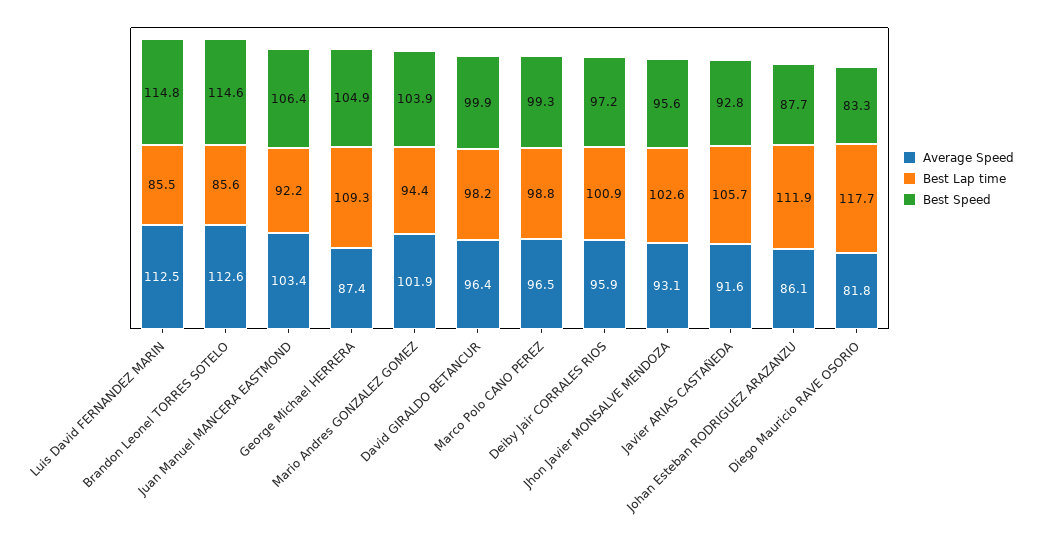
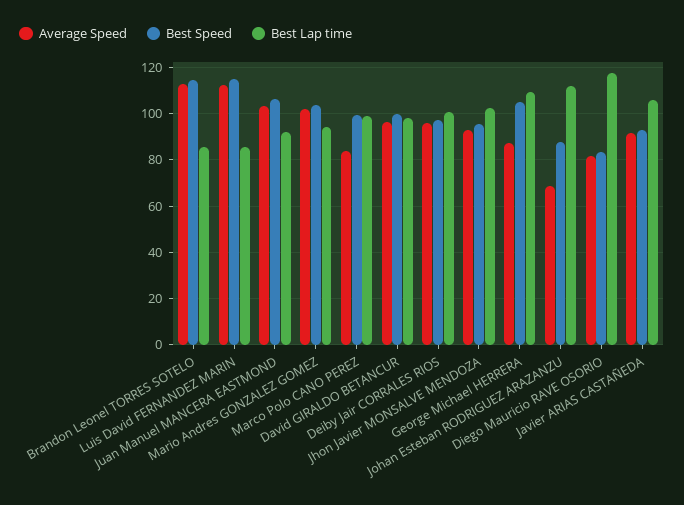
  {
    "Average Speed": {
      "Luis David FERNANDEZ MARIN": 112.5,
      "Brandon Leonel TORRES SOTELO": 112.6,
      "Juan Manuel MANCERA EASTMOND": 103.4,
      "George Michael HERRERA": 87.4,
      "Mario Andres GONZALEZ GOMEZ": 101.9,
      "David GIRALDO BETANCUR": 96.4,
-     "Marco Polo CANO PEREZ": 96.5,
+     "Marco Polo CANO PEREZ": 85,
      "Deiby Jair CORRALES RIOS": 95.9,
      "Jhon Javier MONSALVE MENDOZA": 93.1,
      "Javier ARIAS CASTAÑEDA": 91.6,
-     "Johan Esteban RODRIGUEZ ARAZANZU": 86.1,
+     "Johan Esteban RODRIGUEZ ARAZANZU": 70,
      "Diego Mauricio RAVE OSORIO": 81.8
    },
    "Best Lap time": {
      "Luis David FERNANDEZ MARIN": 85.5,
      "Brandon Leonel TORRES SOTELO": 85.6,
      "Juan Manuel MANCERA EASTMOND": 92.2,
      "George Michael HERRERA": 109.3,
      "Mario Andres GONZALEZ GOMEZ": 94.4,
      "David GIRALDO BETANCUR": 98.2,
      "Marco Polo CANO PEREZ": 98.8,
      "Deiby Jair CORRALES RIOS": 100.9,
      "Jhon Javier MONSALVE MENDOZA": 102.6,
      "Javier ARIAS CASTAÑEDA": 105.7,
      "Johan Esteban RODRIGUEZ ARAZANZU": 111.9,
      "Diego Mauricio RAVE OSORIO": 117.7
    },
    "Best Speed": {
      "Luis David FERNANDEZ MARIN": 114.8,
      "Brandon Leonel TORRES SOTELO": 114.6,
      "Juan Manuel MANCERA EASTMOND": 106.4,
      "George Michael HERRERA": 104.9,
      "Mario Andres GONZALEZ GOMEZ": 103.9,
      "David GIRALDO BETANCUR": 99.9,
      "Marco Polo CANO PEREZ": 99.3,
      "Deiby Jair CORRALES RIOS": 97.2,
      "Jhon Javier MONSALVE MENDOZA": 95.6,
      "Javier ARIAS CASTAÑEDA": 92.8,
      "Johan Esteban RODRIGUEZ ARAZANZU": 87.7,
      "Diego Mauricio RAVE OSORIO": 83.3
    }
  }

